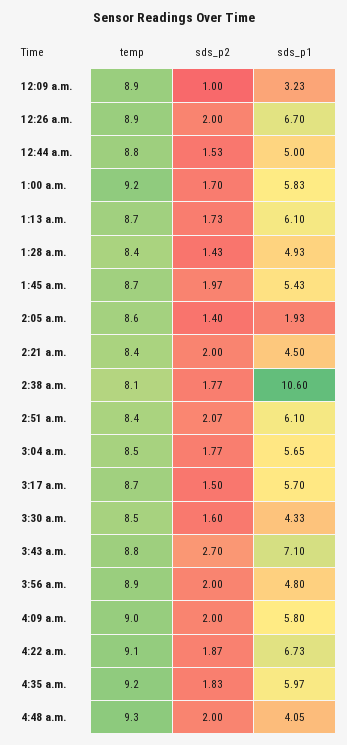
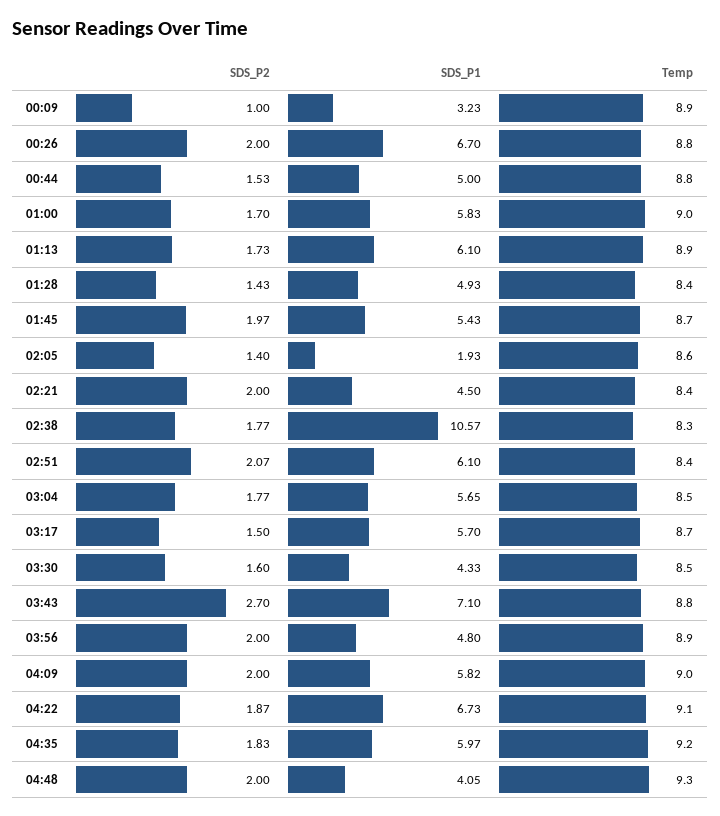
  {
    "temp": {
      "12:09 a.m.": 8.9,
-     "12:26 a.m.": 8.9,
+     "12:26 a.m.": 8.8,
      "12:44 a.m.": 8.8,
-     "1:00 a.m.": 9.2,
+     "1:00 a.m.": 9,
-     "1:13 a.m.": 8.7,
+     "1:13 a.m.": 8.9,
      "1:28 a.m.": 8.4,
      "1:45 a.m.": 8.7,
      "2:05 a.m.": 8.6,
      "2:21 a.m.": 8.4,
-     "2:38 a.m.": 8.1,
+     "2:38 a.m.": 8.3,
      "2:51 a.m.": 8.4,
      "3:04 a.m.": 8.5,
      "3:17 a.m.": 8.7,
      "3:30 a.m.": 8.5,
      "3:43 a.m.": 8.8,
      "3:56 a.m.": 8.9,
      "4:09 a.m.": 9,
      "4:22 a.m.": 9.1,
      "4:35 a.m.": 9.2,
      "4:48 a.m.": 9.3
    },
    "sds_p2": {
      "12:09 a.m.": 1,
      "12:26 a.m.": 2,
      "12:44 a.m.": 1.53,
      "1:00 a.m.": 1.7,
      "1:13 a.m.": 1.73,
      "1:28 a.m.": 1.43,
      "1:45 a.m.": 1.97,
      "2:05 a.m.": 1.4,
      "2:21 a.m.": 2,
      "2:38 a.m.": 1.77,
      "2:51 a.m.": 2.07,
      "3:04 a.m.": 1.77,
      "3:17 a.m.": 1.5,
      "3:30 a.m.": 1.6,
      "3:43 a.m.": 2.7,
      "3:56 a.m.": 2,
      "4:09 a.m.": 2,
      "4:22 a.m.": 1.87,
      "4:35 a.m.": 1.83,
      "4:48 a.m.": 2
    },
    "sds_p1": {
      "12:09 a.m.": 3.23,
      "12:26 a.m.": 6.7,
      "12:44 a.m.": 5,
      "1:00 a.m.": 5.83,
      "1:13 a.m.": 6.1,
      "1:28 a.m.": 4.93,
      "1:45 a.m.": 5.43,
      "2:05 a.m.": 1.93,
      "2:21 a.m.": 4.5,
-     "2:38 a.m.": 10.6,
+     "2:38 a.m.": 10.57,
      "2:51 a.m.": 6.1,
      "3:04 a.m.": 5.65,
      "3:17 a.m.": 5.7,
      "3:30 a.m.": 4.33,
      "3:43 a.m.": 7.1,
      "3:56 a.m.": 4.8,
-     "4:09 a.m.": 5.8,
+     "4:09 a.m.": 5.82,
      "4:22 a.m.": 6.73,
      "4:35 a.m.": 5.97,
      "4:48 a.m.": 4.05
    }
  }

